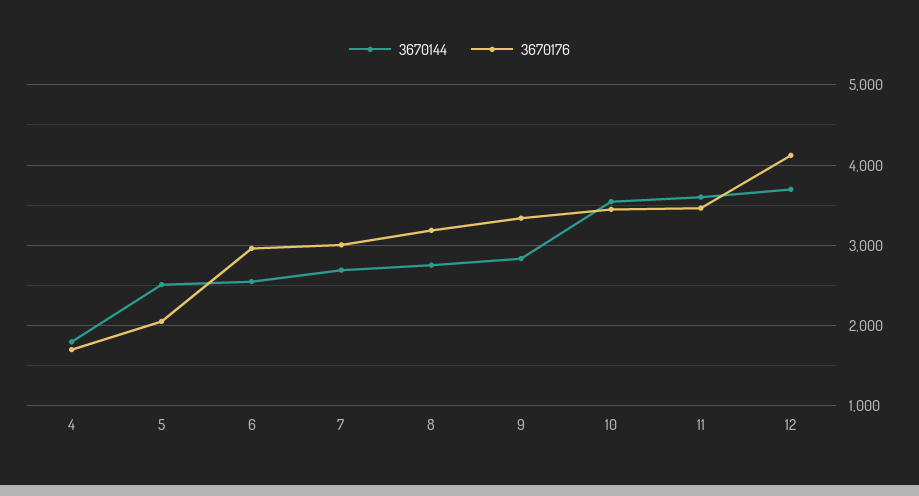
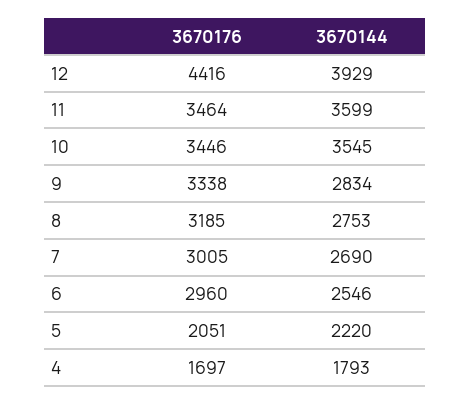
  {
    "3670144": {
      "4": 1793,
-     "5": 2500,
+     "5": 2220,
      "6": 2546,
      "7": 2690,
      "8": 2753,
      "9": 2834,
      "10": 3545,
      "11": 3599,
-     "12": 3700
+     "12": 3929
    },
    "3670176": {
      "4": 1697,
      "5": 2051,
      "6": 2960,
      "7": 3005,
      "8": 3185,
      "9": 3338,
      "10": 3446,
      "11": 3464,
-     "12": 4100
+     "12": 4416
    }
  }

